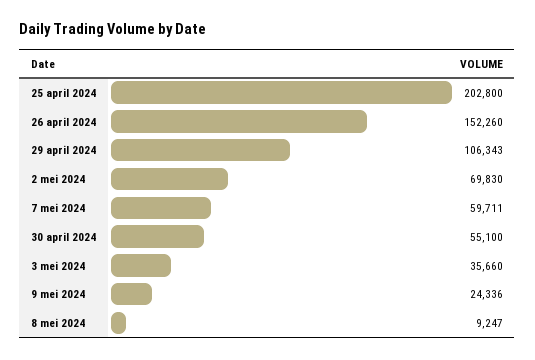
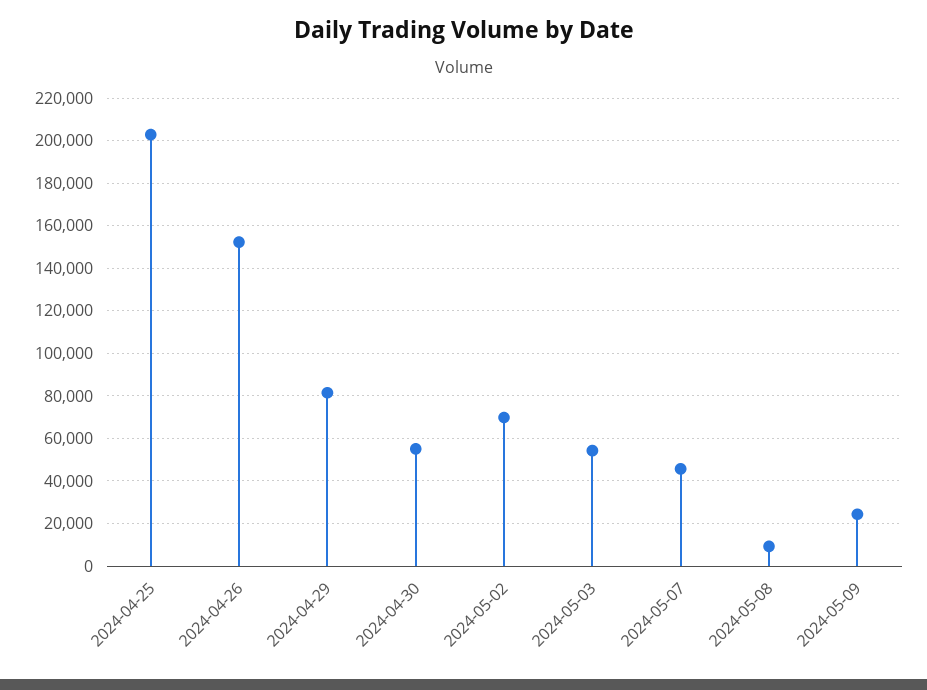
  {
    "25 april 2024": 202800,
    "26 april 2024": 152260,
-   "29 april 2024": 106343,
+   "29 april 2024": 80000,
    "2 mei 2024": 69830,
-   "7 mei 2024": 59711,
+   "7 mei 2024": 45000,
    "30 april 2024": 55100,
-   "3 mei 2024": 35660,
+   "3 mei 2024": 55000,
    "9 mei 2024": 24336,
    "8 mei 2024": 9247
  }

